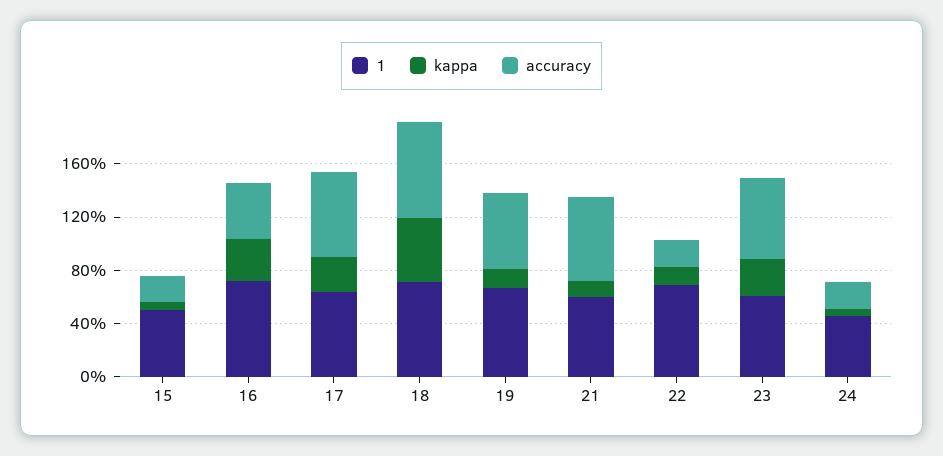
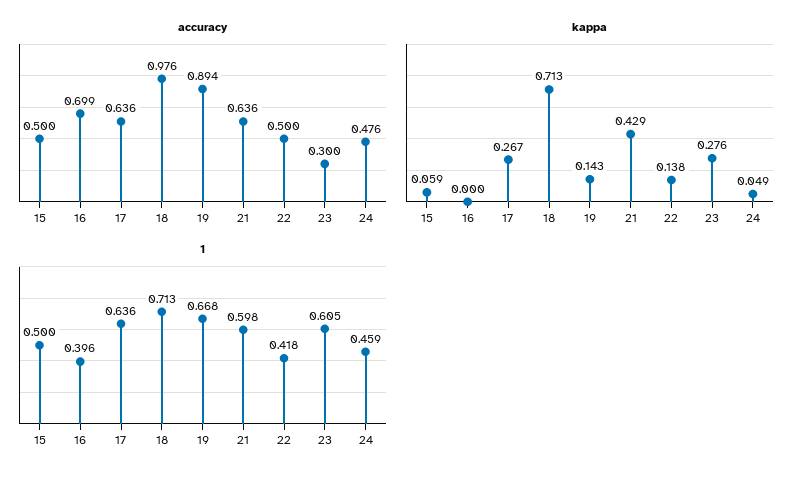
  {
    "1": {
      "15": 0.5,
-     "16": 0.7,
+     "16": 0.396,
      "17": 0.636,
      "18": 0.713,
      "19": 0.668,
      "21": 0.598,
-     "22": 0.7,
+     "22": 0.418,
      "23": 0.605,
      "24": 0.459
    },
    "kappa": {
      "15": 0.059,
-     "16": 0.3,
+     "16": 0,
      "17": 0.267,
-     "18": 0.5,
+     "18": 0.713,
      "19": 0.143,
-     "21": 0.1,
+     "21": 0.429,
      "22": 0.138,
      "23": 0.276,
      "24": 0.049
    },
    "accuracy": {
-     "15": 0.2,
+     "15": 0.5,
-     "16": 0.4,
+     "16": 0.699,
      "17": 0.636,
-     "18": 0.7,
+     "18": 0.976,
-     "19": 0.6,
+     "19": 0.894,
      "21": 0.636,
-     "22": 0.2,
+     "22": 0.5,
-     "23": 0.6,
+     "23": 0.3,
-     "24": 0.2
+     "24": 0.476
    }
  }

